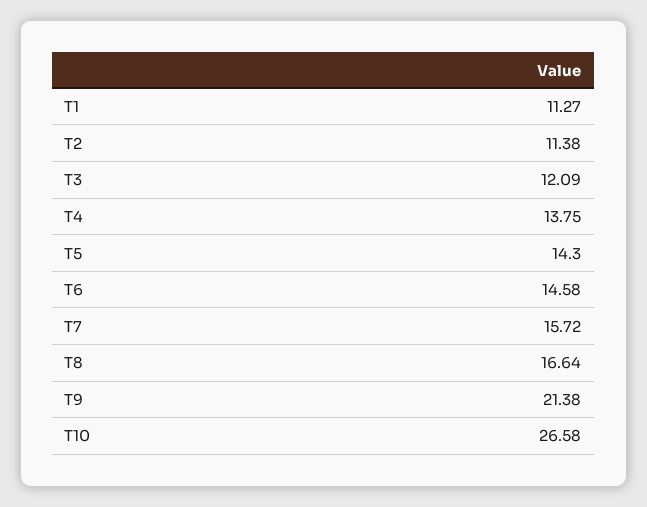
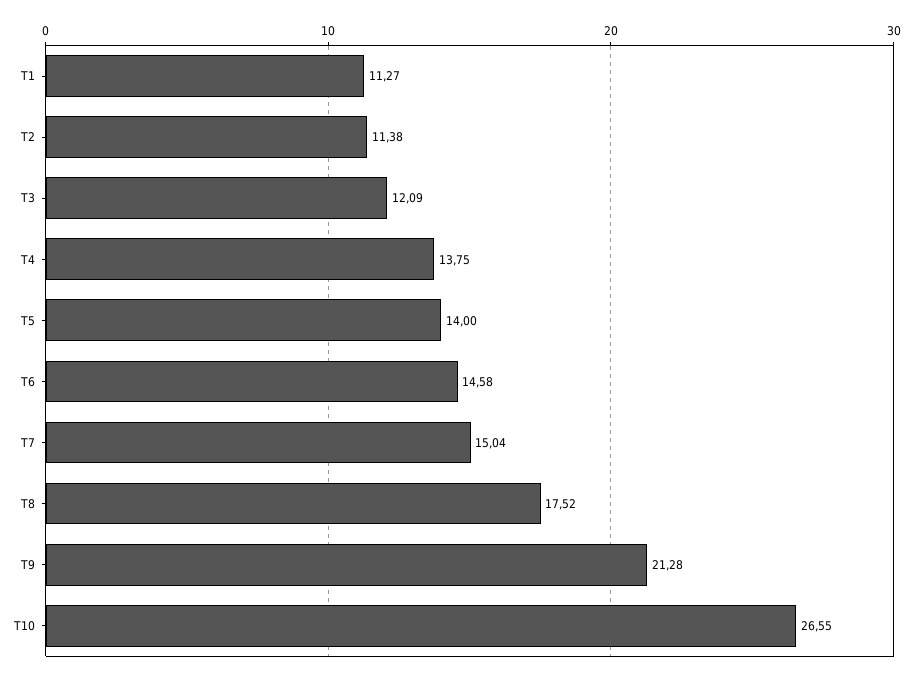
  {
    "T1": 11.27,
    "T2": 11.38,
    "T3": 12.09,
    "T4": 13.75,
-   "T5": 14.3,
+   "T5": 14,
    "T6": 14.58,
-   "T7": 15.72,
+   "T7": 15.04,
-   "T8": 16.64,
+   "T8": 17.52,
-   "T9": 21.38,
+   "T9": 21.28,
-   "T10": 26.58
+   "T10": 26.55
  }

